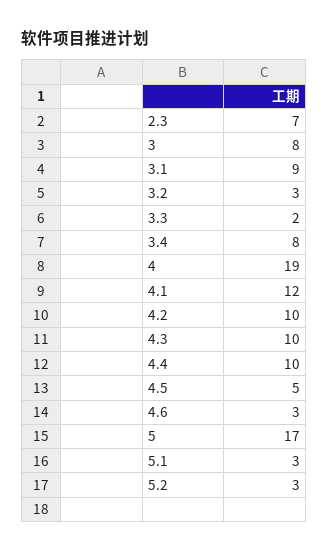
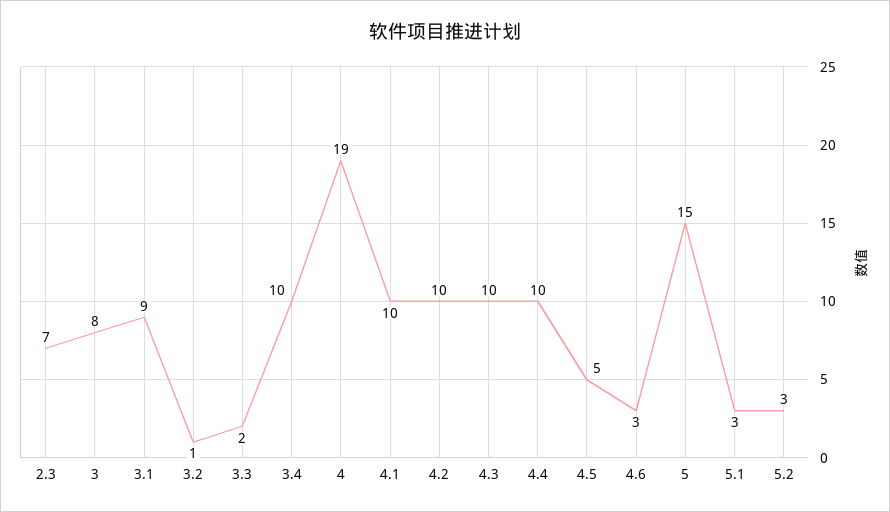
  {
    "2.3": 7,
    "3": 8,
    "3.1": 9,
-   "3.2": 3,
+   "3.2": 1,
    "3.3": 2,
-   "3.4": 8,
+   "3.4": 10,
    "4": 19,
-   "4.1": 12,
+   "4.1": 10,
    "4.2": 10,
    "4.3": 10,
    "4.4": 10,
    "4.5": 5,
    "4.6": 3,
-   "5": 17,
+   "5": 15,
    "5.1": 3,
    "5.2": 3
  }

